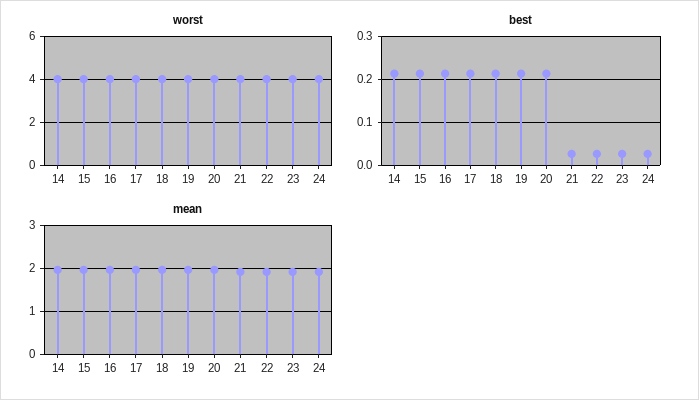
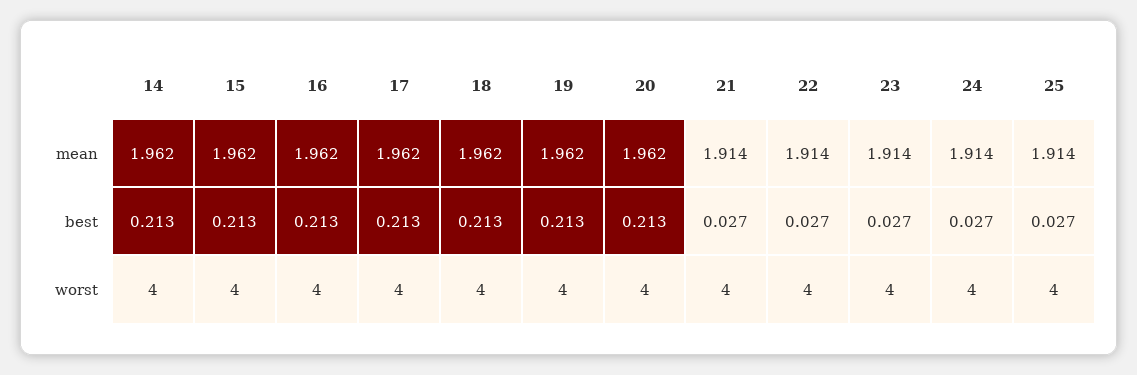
  {
    "worst": {
      "14": 4,
      "15": 4,
      "16": 4,
      "17": 4,
      "18": 4,
      "19": 4,
      "20": 4,
      "21": 4,
      "22": 4,
      "23": 4,
-     "24": 4
+     "24": 4,
+     "25": 4
    },
    "best": {
      "14": 0.213,
      "15": 0.213,
      "16": 0.213,
      "17": 0.213,
      "18": 0.213,
      "19": 0.213,
      "20": 0.213,
      "21": 0.027,
      "22": 0.027,
      "23": 0.027,
-     "24": 0.027
+     "24": 0.027,
+     "25": 0.027
    },
    "mean": {
      "14": 1.962,
      "15": 1.962,
      "16": 1.962,
      "17": 1.962,
      "18": 1.962,
      "19": 1.962,
      "20": 1.962,
      "21": 1.914,
      "22": 1.914,
      "23": 1.914,
-     "24": 1.914
+     "24": 1.914,
+     "25": 1.914
    }
  }

